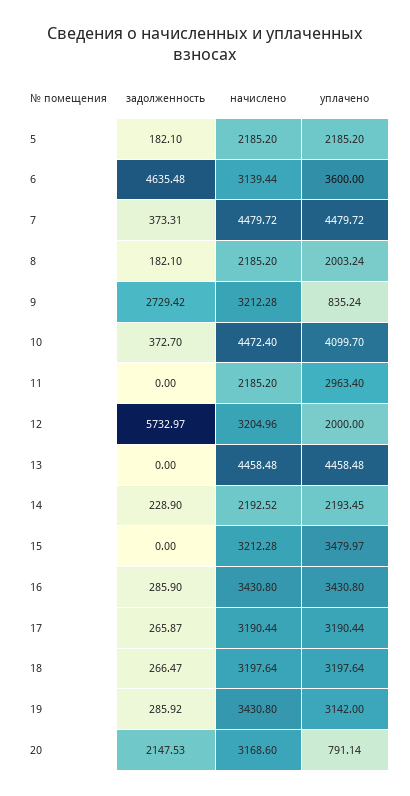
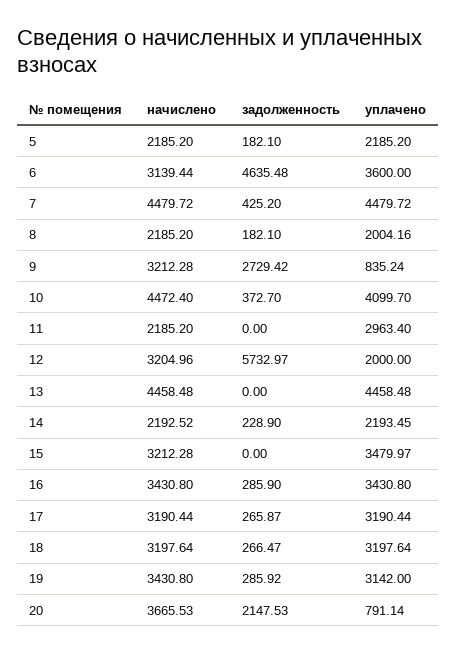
  {
    "задолженность": {
      "5": 182.1,
      "6": 4635.48,
-     "7": 373.31,
+     "7": 425.2,
      "8": 182.1,
      "9": 2729.42,
      "10": 372.7,
      "11": 0,
      "12": 5732.97,
      "13": 0,
      "14": 228.9,
      "15": 0,
      "16": 285.9,
      "17": 265.87,
      "18": 266.47,
      "19": 285.92,
      "20": 2147.53
    },
    "начислено": {
      "5": 2185.2,
      "6": 3139.44,
      "7": 4479.72,
      "8": 2185.2,
      "9": 3212.28,
      "10": 4472.4,
      "11": 2185.2,
      "12": 3204.96,
      "13": 4458.48,
      "14": 2192.52,
      "15": 3212.28,
      "16": 3430.8,
      "17": 3190.44,
      "18": 3197.64,
      "19": 3430.8,
-     "20": 3168.6
+     "20": 3665.53
    },
    "уплачено": {
      "5": 2185.2,
      "6": 3600,
      "7": 4479.72,
-     "8": 2003.24,
+     "8": 2004.16,
      "9": 835.24,
      "10": 4099.7,
      "11": 2963.4,
      "12": 2000,
      "13": 4458.48,
      "14": 2193.45,
      "15": 3479.97,
      "16": 3430.8,
      "17": 3190.44,
      "18": 3197.64,
      "19": 3142,
      "20": 791.14
    }
  }

